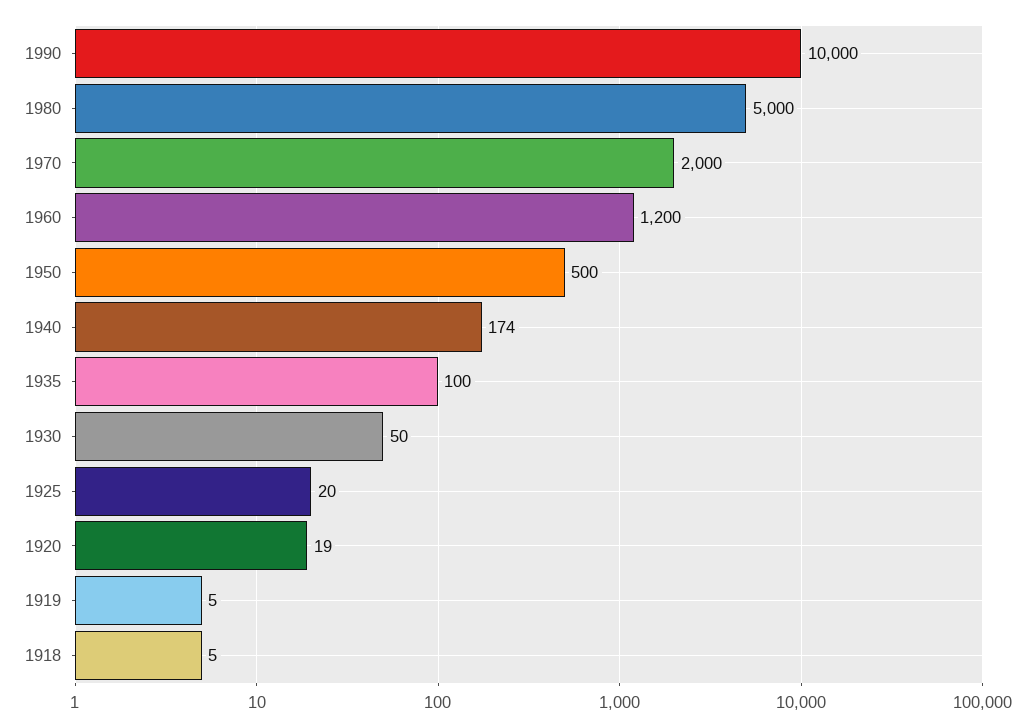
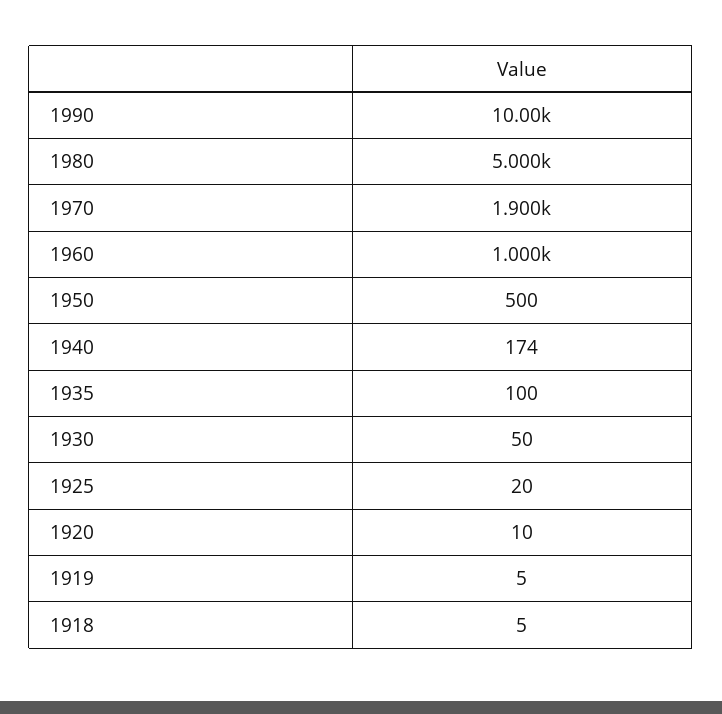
  {
    "1990": 10000,
    "1980": 5000,
-   "1970": 2000,
+   "1970": 1900,
-   "1960": 1200,
+   "1960": 1000,
    "1950": 500,
    "1940": 174,
    "1935": 100,
    "1930": 50,
    "1925": 20,
-   "1920": 19,
+   "1920": 10,
    "1919": 5,
    "1918": 5
  }

